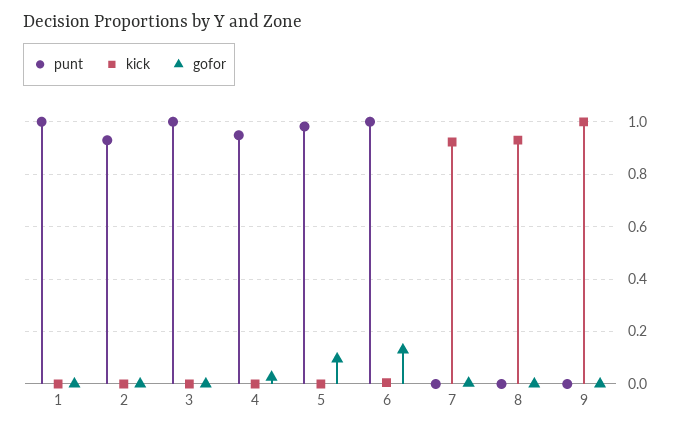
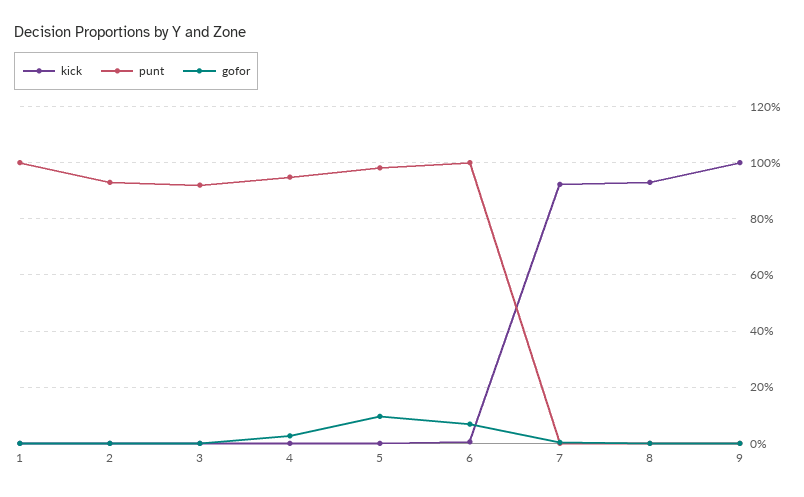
  {
    "punt": {
      "1": 1,
      "2": 0.925,
-     "3": 1,
+     "3": 0.925,
      "4": 0.95,
      "5": 0.975,
      "6": 1,
      "7": 0,
      "8": 0,
      "9": 0
    },
    "kick": {
      "1": 0,
      "2": 0,
      "3": 0,
      "4": 0,
      "5": 0,
      "6": 0,
      "7": 0.925,
      "8": 0.925,
      "9": 1
    },
    "gofor": {
      "1": 0,
      "2": 0,
      "3": 0,
      "4": 0.025,
      "5": 0.1,
-     "6": 0.125,
+     "6": 0.075,
      "7": 0,
      "8": 0,
      "9": 0
    }
  }

